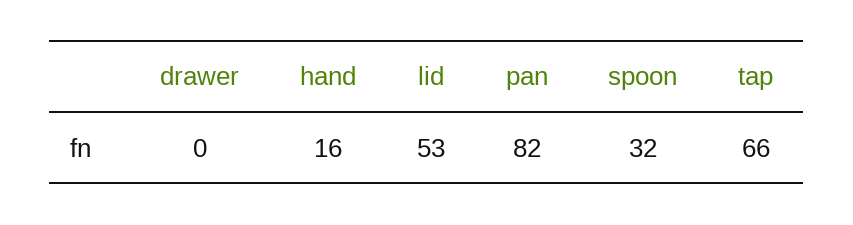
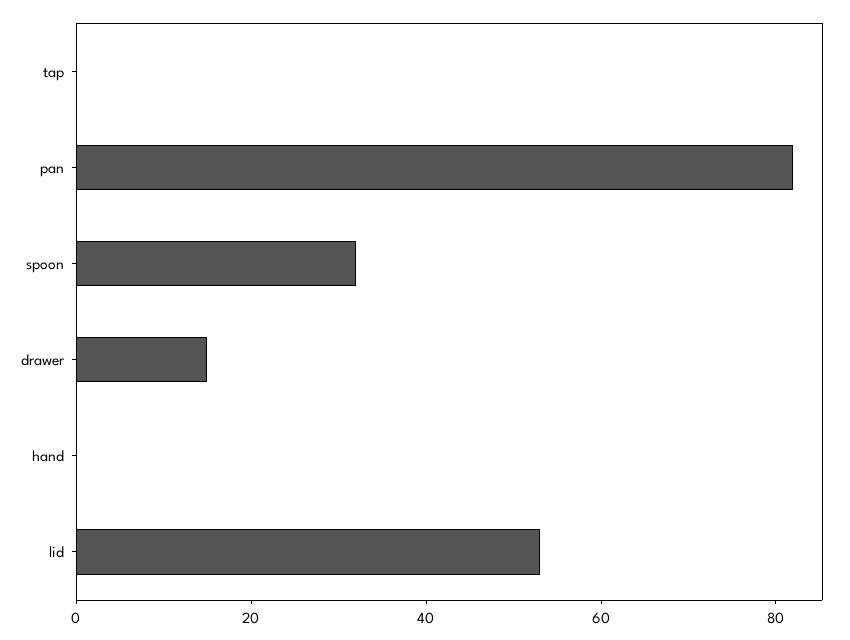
  {
-   "drawer": 0,
+   "drawer": 15,
-   "hand": 16,
+   "hand": 0,
    "lid": 53,
    "pan": 82,
    "spoon": 32,
-   "tap": 66
+   "tap": 0
  }

